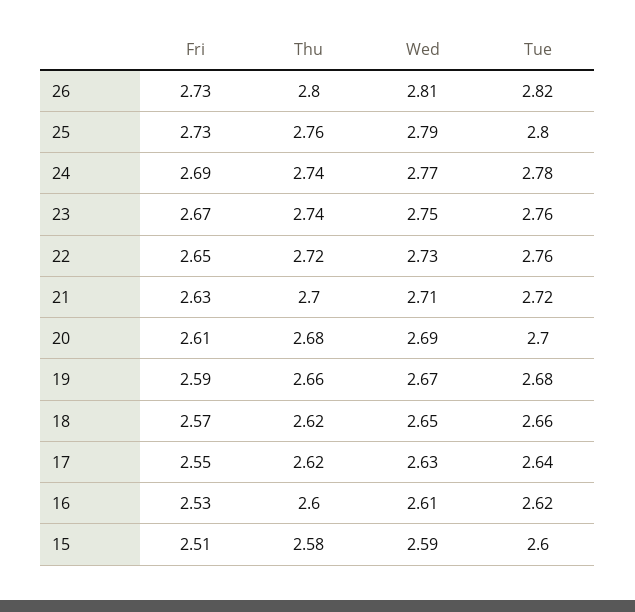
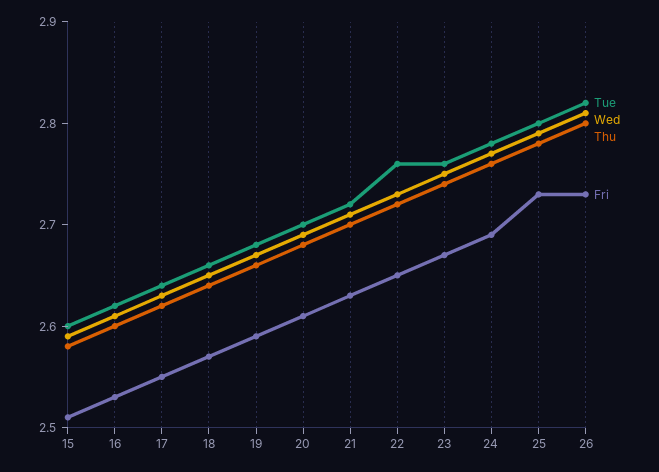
  {
    "Fri": {
      "26": 2.73,
      "25": 2.73,
      "24": 2.69,
      "23": 2.67,
      "22": 2.65,
      "21": 2.63,
      "20": 2.61,
      "19": 2.59,
      "18": 2.57,
      "17": 2.55,
      "16": 2.53,
      "15": 2.51
    },
    "Thu": {
      "26": 2.8,
-     "25": 2.76,
+     "25": 2.78,
-     "24": 2.74,
+     "24": 2.76,
      "23": 2.74,
      "22": 2.72,
      "21": 2.7,
      "20": 2.68,
      "19": 2.66,
-     "18": 2.62,
+     "18": 2.64,
      "17": 2.62,
      "16": 2.6,
      "15": 2.58
    },
    "Wed": {
      "26": 2.81,
      "25": 2.79,
      "24": 2.77,
      "23": 2.75,
      "22": 2.73,
      "21": 2.71,
      "20": 2.69,
      "19": 2.67,
      "18": 2.65,
      "17": 2.63,
      "16": 2.61,
      "15": 2.59
    },
    "Tue": {
      "26": 2.82,
      "25": 2.8,
      "24": 2.78,
      "23": 2.76,
      "22": 2.76,
      "21": 2.72,
      "20": 2.7,
      "19": 2.68,
      "18": 2.66,
      "17": 2.64,
      "16": 2.62,
      "15": 2.6
    }
  }

